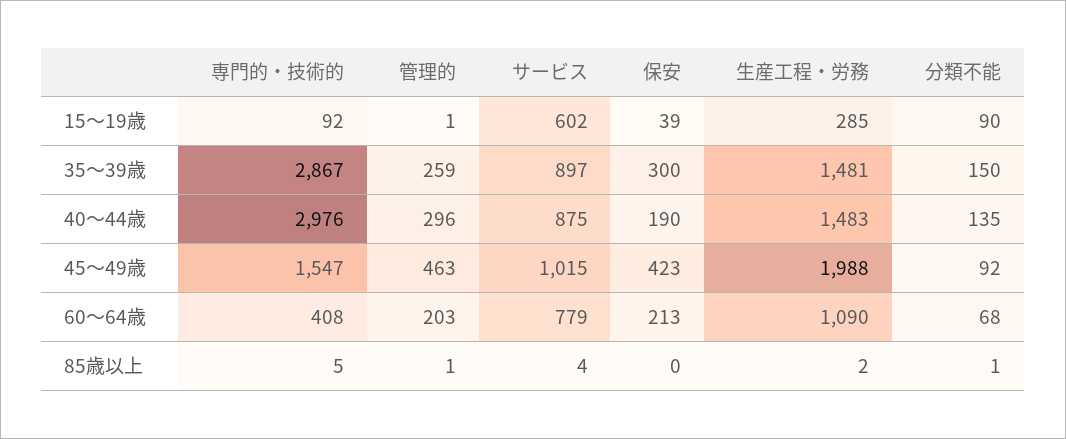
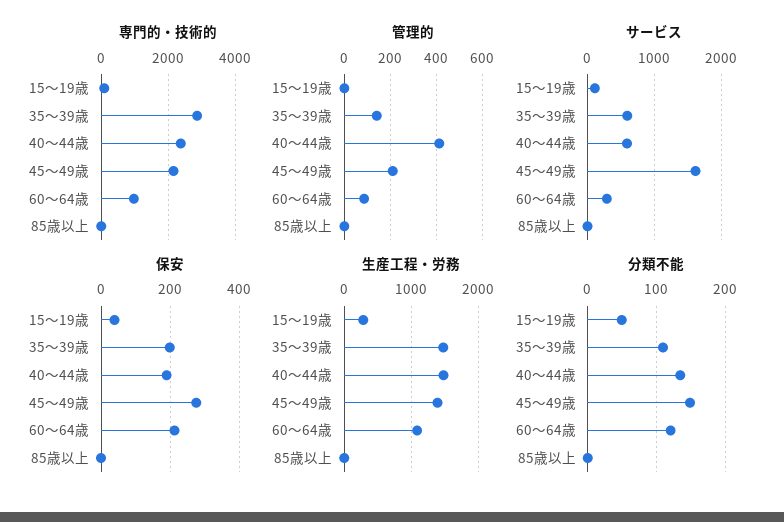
  {
    "専門的・技術的": {
      "15～19歳": 92,
      "35～39歳": 2867,
-     "40～44歳": 2976,
+     "40～44歳": 2400,
-     "45～49歳": 1547,
+     "45～49歳": 2200,
-     "60～64歳": 408,
+     "60～64歳": 1000,
      "85歳以上": 5
    },
    "管理的": {
      "15～19歳": 1,
-     "35～39歳": 259,
+     "35～39歳": 150,
-     "40～44歳": 296,
+     "40～44歳": 400,
-     "45～49歳": 463,
+     "45～49歳": 200,
-     "60～64歳": 203,
+     "60～64歳": 100,
      "85歳以上": 1
    },
    "サービス": {
-     "15～19歳": 602,
+     "15～19歳": 100,
-     "35～39歳": 897,
+     "35～39歳": 600,
-     "40～44歳": 875,
+     "40～44歳": 600,
-     "45～49歳": 1015,
+     "45～49歳": 1600,
-     "60～64歳": 779,
+     "60～64歳": 300,
      "85歳以上": 4
    },
    "保安": {
      "15～19歳": 39,
-     "35～39歳": 300,
+     "35～39歳": 200,
      "40～44歳": 190,
-     "45～49歳": 423,
+     "45～49歳": 280,
      "60～64歳": 213,
      "85歳以上": 0
    },
    "生産工程・労務": {
      "15～19歳": 285,
      "35～39歳": 1481,
      "40～44歳": 1483,
-     "45～49歳": 1988,
+     "45～49歳": 1400,
      "60～64歳": 1090,
      "85歳以上": 2
    },
    "分類不能": {
-     "15～19歳": 90,
+     "15～19歳": 50,
-     "35～39歳": 150,
+     "35～39歳": 110,
      "40～44歳": 135,
-     "45～49歳": 92,
+     "45～49歳": 150,
-     "60～64歳": 68,
+     "60～64歳": 120,
      "85歳以上": 1
    }
  }

